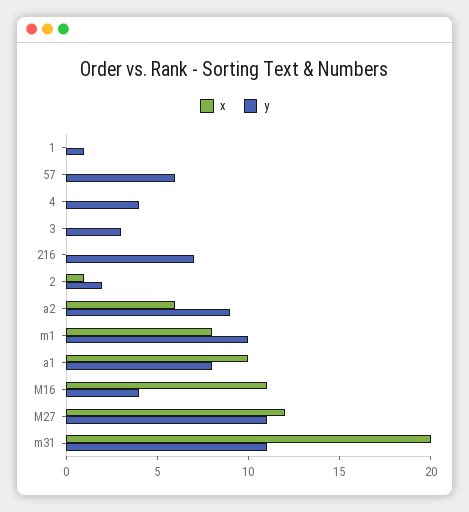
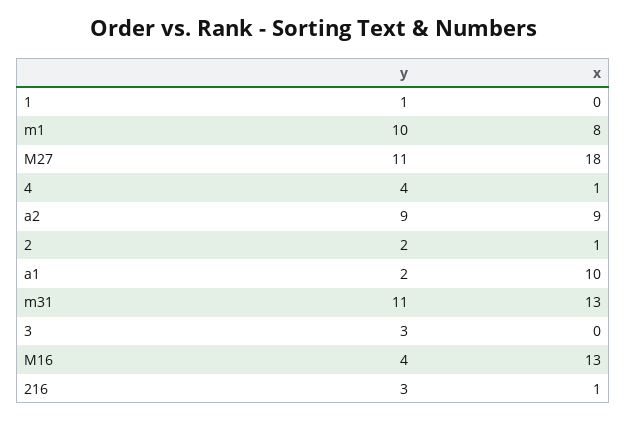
  {
    "x": {
      "1": 0,
-     "57": 0,
-     "4": 0,
+     "4": 1,
      "3": 0,
-     "216": 0,
+     "216": 1,
      "2": 1,
-     "a2": 6,
+     "a2": 9,
      "m1": 8,
      "a1": 10,
-     "M16": 11,
+     "M16": 13,
-     "M27": 12,
+     "M27": 18,
-     "m31": 20
+     "m31": 13
    },
    "y": {
      "1": 1,
-     "57": 6,
      "4": 4,
      "3": 3,
-     "216": 7,
+     "216": 3,
      "2": 2,
      "a2": 9,
      "m1": 10,
-     "a1": 8,
+     "a1": 2,
      "M16": 4,
      "M27": 11,
      "m31": 11
    }
  }

